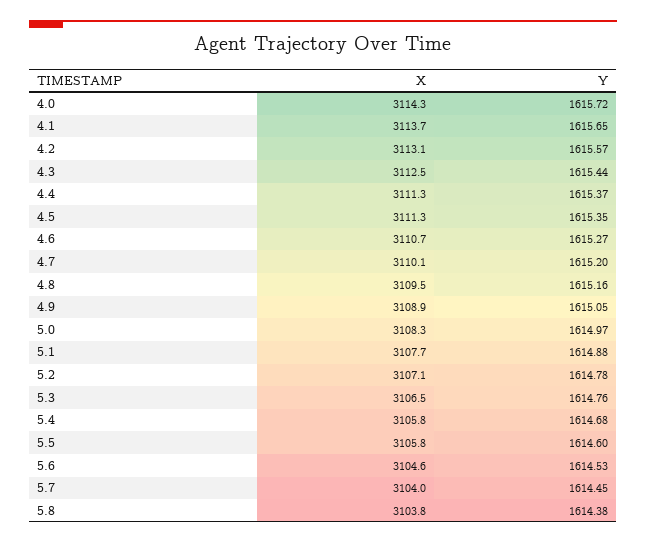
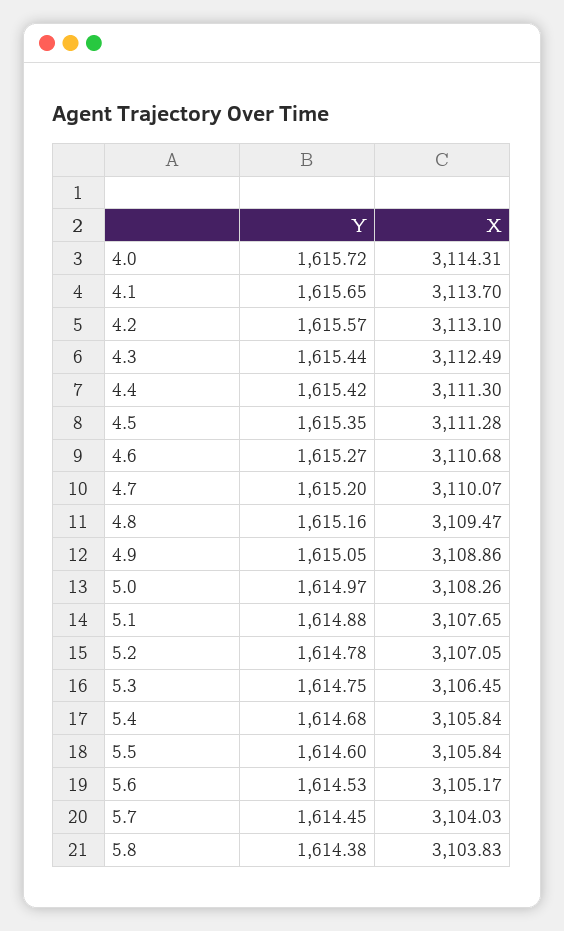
  {
    "X": {
      "4.0": 3114.31,
      "4.1": 3113.7,
      "4.2": 3113.1,
      "4.3": 3112.49,
      "4.4": 3111.3,
      "4.5": 3111.28,
      "4.6": 3110.68,
      "4.7": 3110.07,
      "4.8": 3109.47,
      "4.9": 3108.86,
      "5.0": 3108.26,
      "5.1": 3107.65,
      "5.2": 3107.05,
      "5.3": 3106.45,
      "5.4": 3105.84,
      "5.5": 3105.84,
-     "5.6": 3104.6,
+     "5.6": 3105.17,
      "5.7": 3104.03,
      "5.8": 3103.83
    },
    "Y": {
      "4.0": 1615.72,
      "4.1": 1615.65,
      "4.2": 1615.57,
      "4.3": 1615.44,
-     "4.4": 1615.37,
+     "4.4": 1615.42,
      "4.5": 1615.35,
      "4.6": 1615.27,
      "4.7": 1615.2,
      "4.8": 1615.16,
      "4.9": 1615.05,
      "5.0": 1614.97,
      "5.1": 1614.88,
      "5.2": 1614.78,
-     "5.3": 1614.76,
+     "5.3": 1614.75,
      "5.4": 1614.68,
      "5.5": 1614.6,
      "5.6": 1614.53,
      "5.7": 1614.45,
      "5.8": 1614.38
    }
  }

